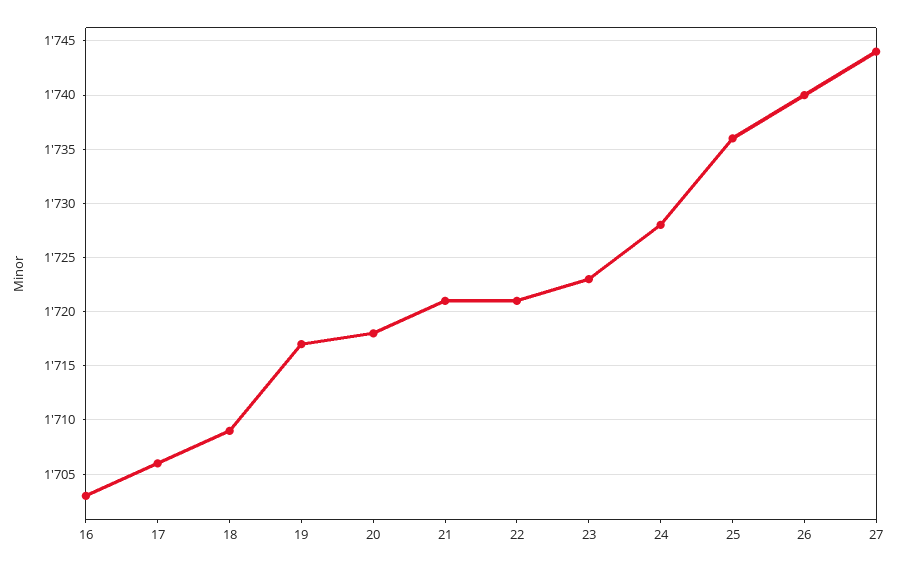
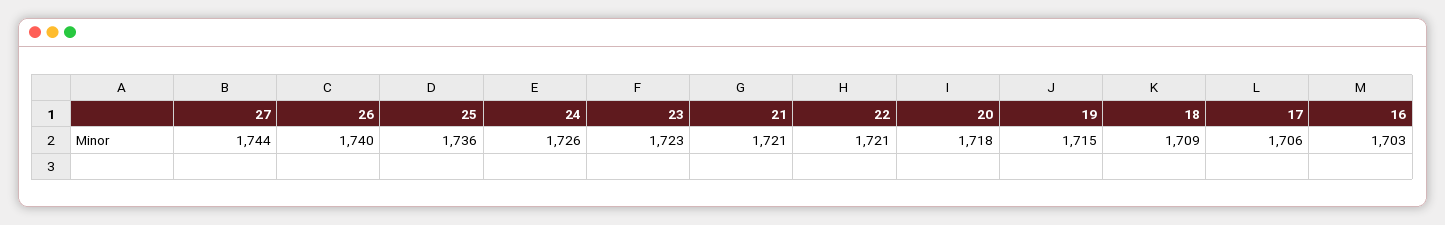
  {
    "16": 1703,
    "17": 1706,
    "18": 1709,
-   "19": 1717,
+   "19": 1715,
    "20": 1718,
    "21": 1721,
    "22": 1721,
    "23": 1723,
-   "24": 1728,
+   "24": 1726,
    "25": 1736,
    "26": 1740,
    "27": 1744
  }

